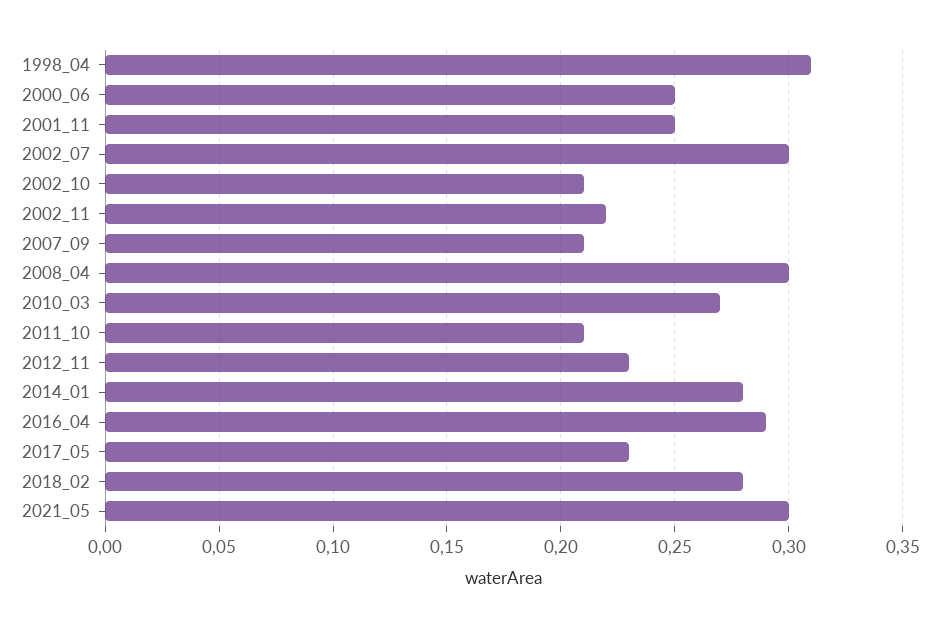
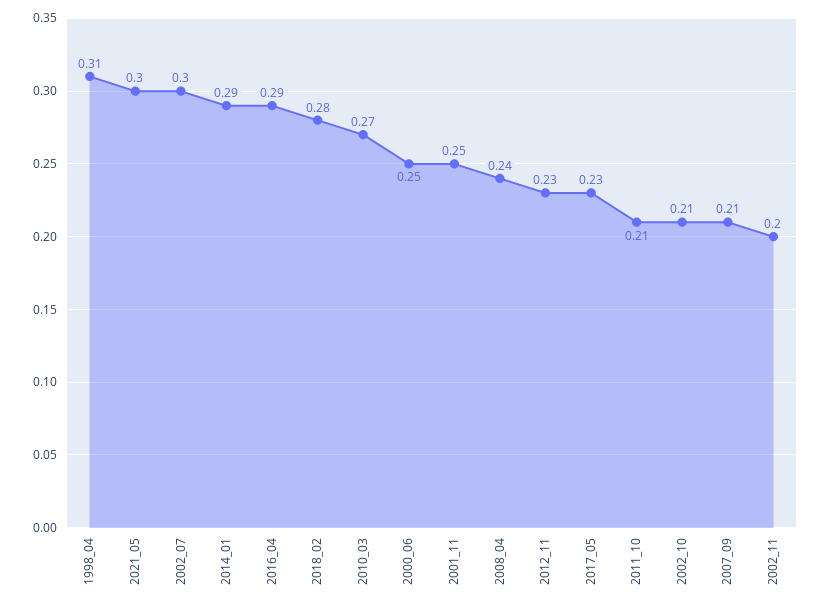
  {
    "1998_04": 0.31,
    "2000_06": 0.25,
    "2001_11": 0.25,
    "2002_07": 0.3,
    "2002_10": 0.21,
-   "2002_11": 0.22,
+   "2002_11": 0.2,
    "2007_09": 0.21,
-   "2008_04": 0.3,
+   "2008_04": 0.24,
    "2010_03": 0.27,
    "2011_10": 0.21,
    "2012_11": 0.23,
-   "2014_01": 0.28,
+   "2014_01": 0.29,
    "2016_04": 0.29,
    "2017_05": 0.23,
    "2018_02": 0.28,
    "2021_05": 0.3
  }

